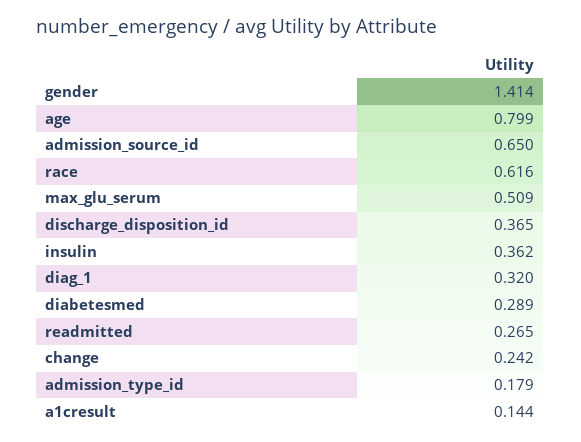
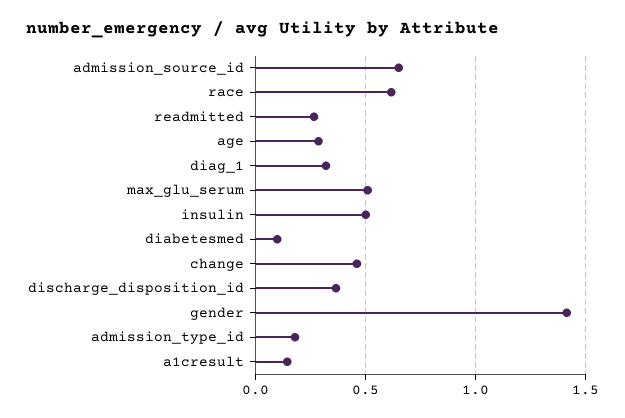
  {
    "gender": 1.414,
-   "age": 0.799,
+   "age": 0.3,
    "admission_source_id": 0.65,
    "race": 0.616,
    "max_glu_serum": 0.509,
    "discharge_disposition_id": 0.365,
-   "insulin": 0.362,
+   "insulin": 0.5,
    "diag_1": 0.32,
-   "diabetesmed": 0.289,
+   "diabetesmed": 0.1,
    "readmitted": 0.265,
-   "change": 0.242,
+   "change": 0.45,
    "admission_type_id": 0.179,
    "a1cresult": 0.144
  }

